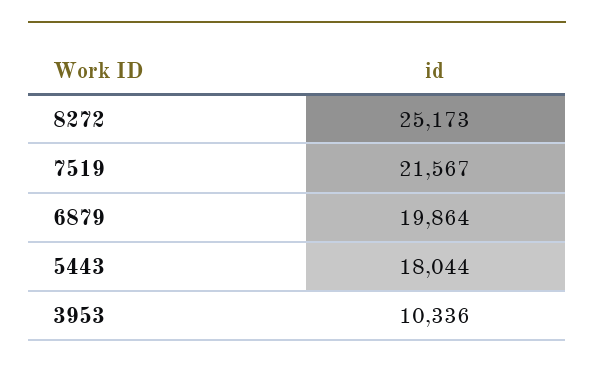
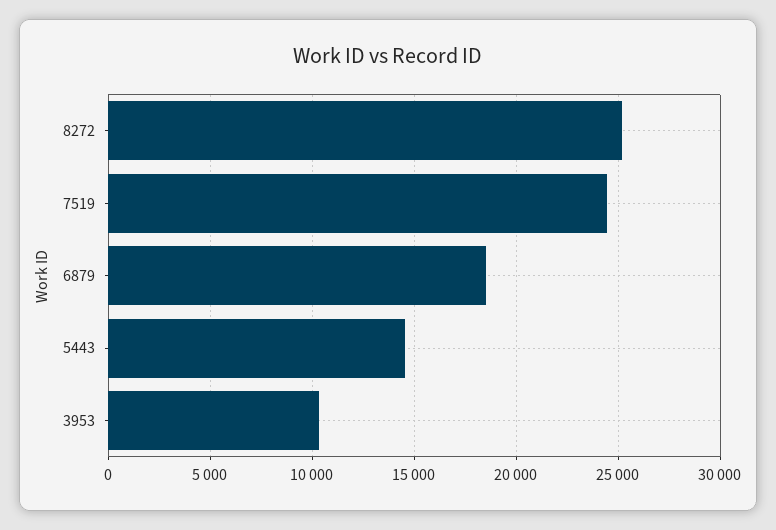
  {
    "8272": 25173,
-   "7519": 21567,
+   "7519": 24500,
-   "6879": 19864,
+   "6879": 18500,
-   "5443": 18044,
+   "5443": 14500,
    "3953": 10336
  }

